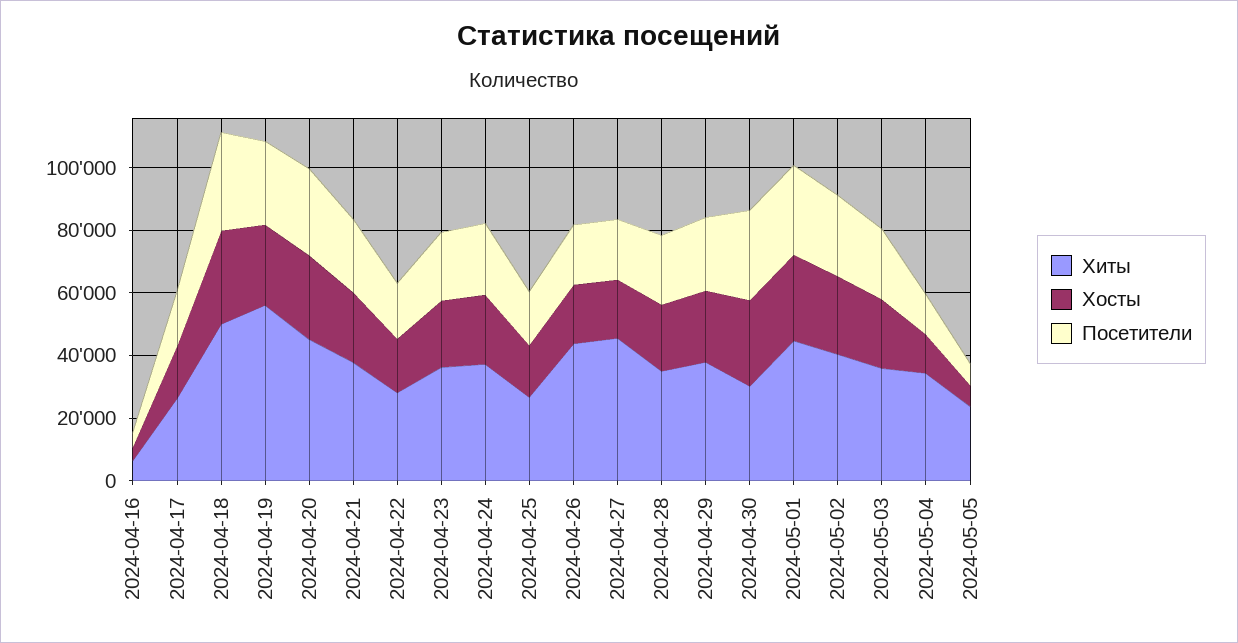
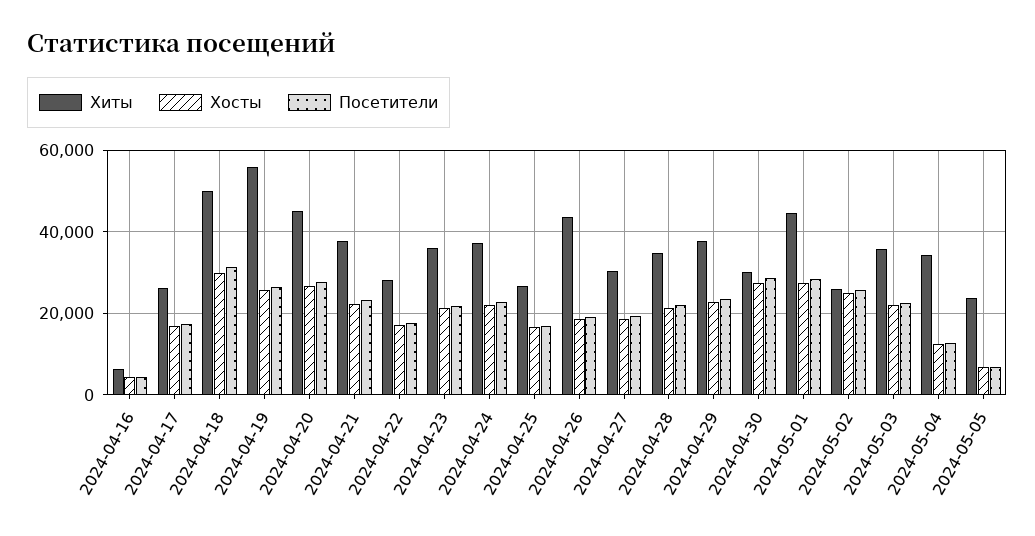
  {
    "Хиты": {
      "2024-04-16": 6000,
      "2024-04-17": 26000,
      "2024-04-18": 50000,
      "2024-04-19": 56000,
      "2024-04-20": 46000,
      "2024-04-21": 38000,
      "2024-04-22": 28000,
      "2024-04-23": 36000,
      "2024-04-24": 38000,
      "2024-04-25": 26000,
      "2024-04-26": 44000,
-     "2024-04-27": 45000,
+     "2024-04-27": 30000,
      "2024-04-28": 34000,
      "2024-04-29": 38000,
      "2024-04-30": 30000,
      "2024-05-01": 44000,
-     "2024-05-02": 40000,
+     "2024-05-02": 26000,
      "2024-05-03": 36000,
      "2024-05-04": 34000,
      "2024-05-05": 24000
    },
    "Хосты": {
      "2024-04-16": 4000,
      "2024-04-17": 16000,
      "2024-04-18": 30000,
      "2024-04-19": 26000,
      "2024-04-20": 26000,
      "2024-04-21": 22000,
      "2024-04-22": 18000,
      "2024-04-23": 22000,
      "2024-04-24": 22000,
      "2024-04-25": 16000,
      "2024-04-26": 18000,
      "2024-04-27": 18000,
      "2024-04-28": 22000,
      "2024-04-29": 22000,
      "2024-04-30": 28000,
      "2024-05-01": 28000,
      "2024-05-02": 24000,
      "2024-05-03": 22000,
      "2024-05-04": 12000,
      "2024-05-05": 6000
    },
    "Посетители": {
      "2024-04-16": 4000,
      "2024-04-17": 18000,
      "2024-04-18": 32000,
      "2024-04-19": 26000,
      "2024-04-20": 28000,
      "2024-04-21": 24000,
      "2024-04-22": 18000,
      "2024-04-23": 22000,
      "2024-04-24": 22000,
      "2024-04-25": 18000,
      "2024-04-26": 20000,
      "2024-04-27": 20000,
      "2024-04-28": 22000,
      "2024-04-29": 24000,
      "2024-04-30": 28000,
      "2024-05-01": 28000,
      "2024-05-02": 26000,
      "2024-05-03": 22000,
      "2024-05-04": 12000,
      "2024-05-05": 6000
    }
  }

